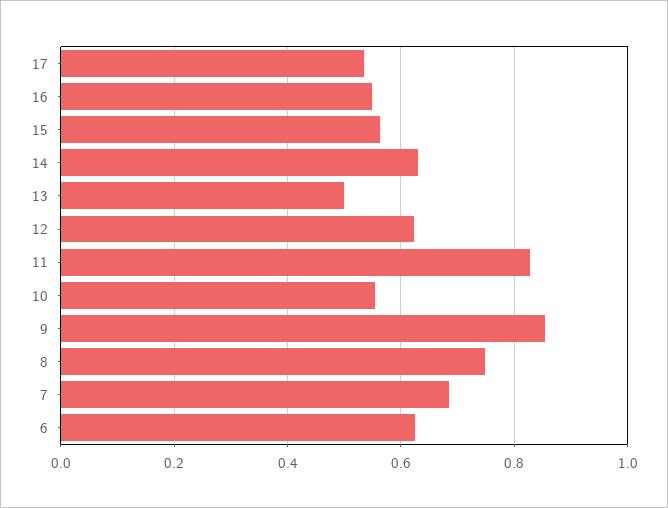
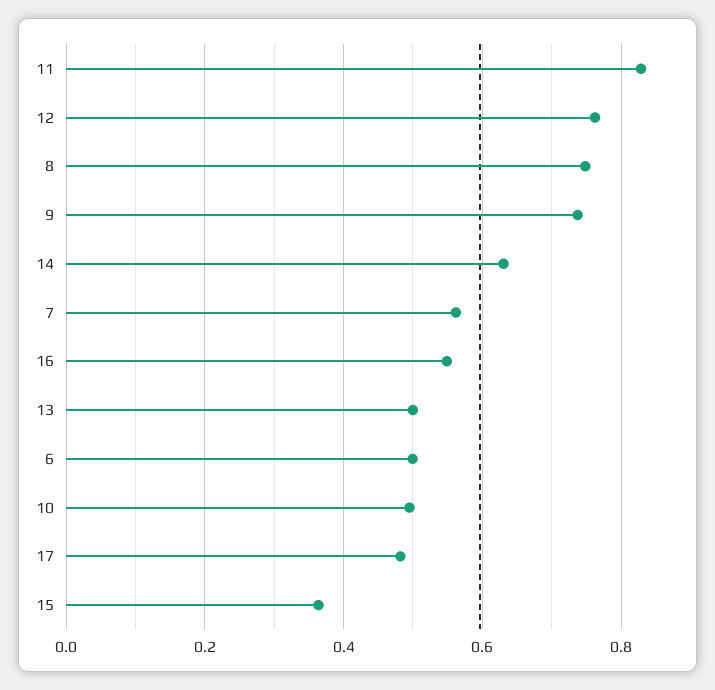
  {
-   "17": 0.54,
+   "17": 0.48,
    "16": 0.54,
-   "15": 0.56,
+   "15": 0.36,
    "14": 0.64,
    "13": 0.5,
-   "12": 0.62,
+   "12": 0.76,
    "11": 0.82,
-   "10": 0.56,
+   "10": 0.5,
-   "9": 0.86,
+   "9": 0.74,
    "8": 0.74,
-   "7": 0.68,
+   "7": 0.56,
-   "6": 0.62
+   "6": 0.5
  }

